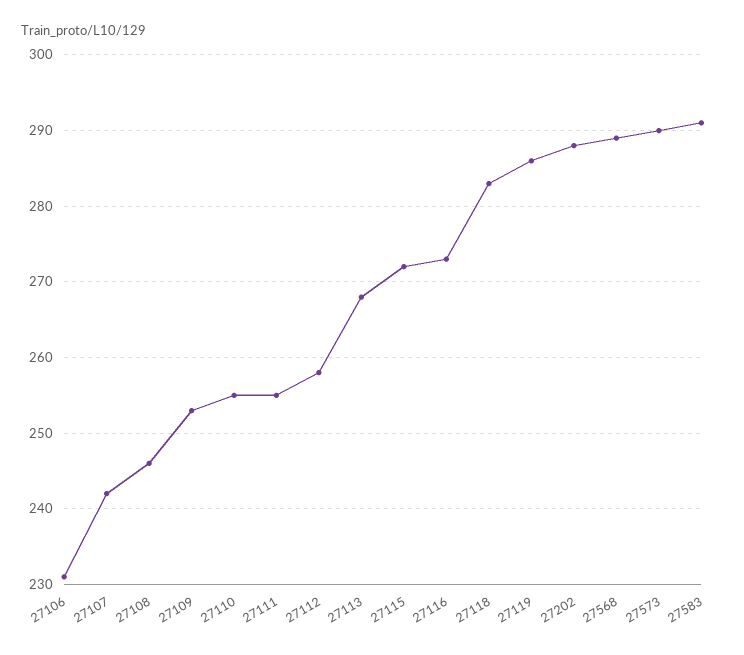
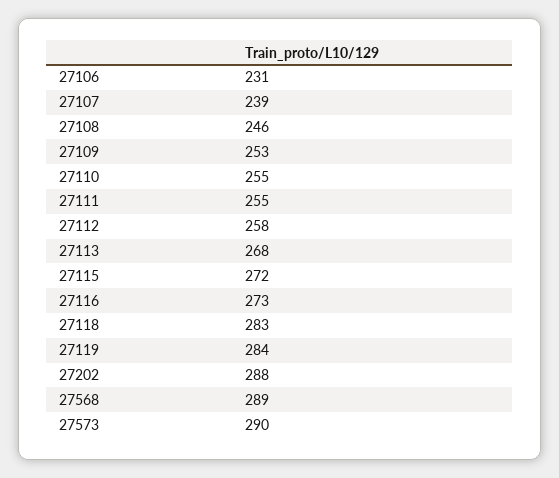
  {
    "27106": 231,
-   "27107": 242,
+   "27107": 239,
    "27108": 246,
    "27109": 253,
    "27110": 255,
    "27111": 255,
    "27112": 258,
    "27113": 268,
    "27115": 272,
    "27116": 273,
    "27118": 283,
-   "27119": 286,
+   "27119": 284,
    "27202": 288,
    "27568": 289,
-   "27573": 290,
+   "27573": 290
-   "27583": 291
  }

